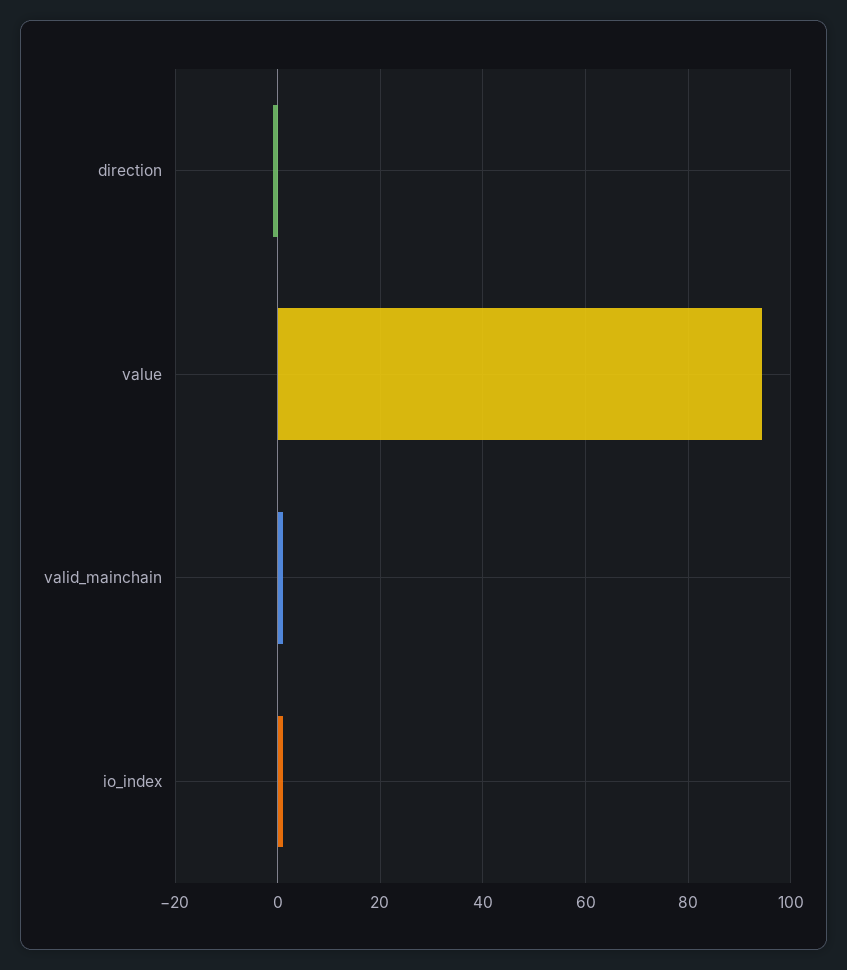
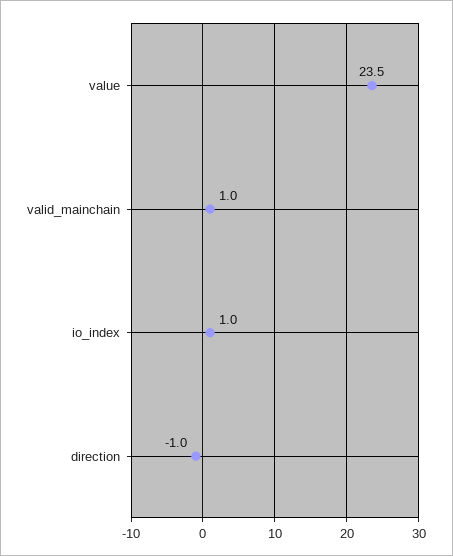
  {
    "direction": -1,
-   "value": 94,
+   "value": 23.5,
    "valid_mainchain": 1,
    "io_index": 1
  }

